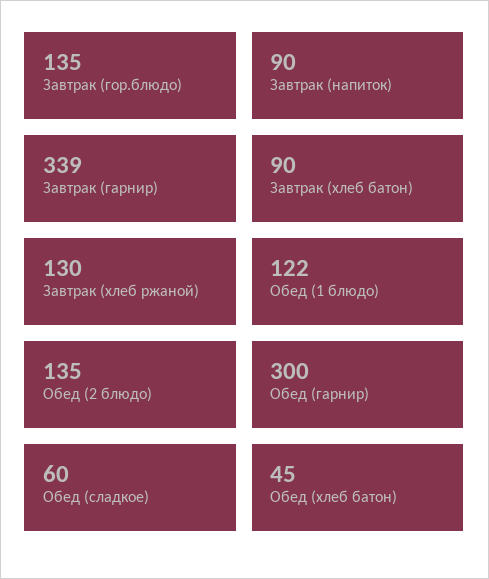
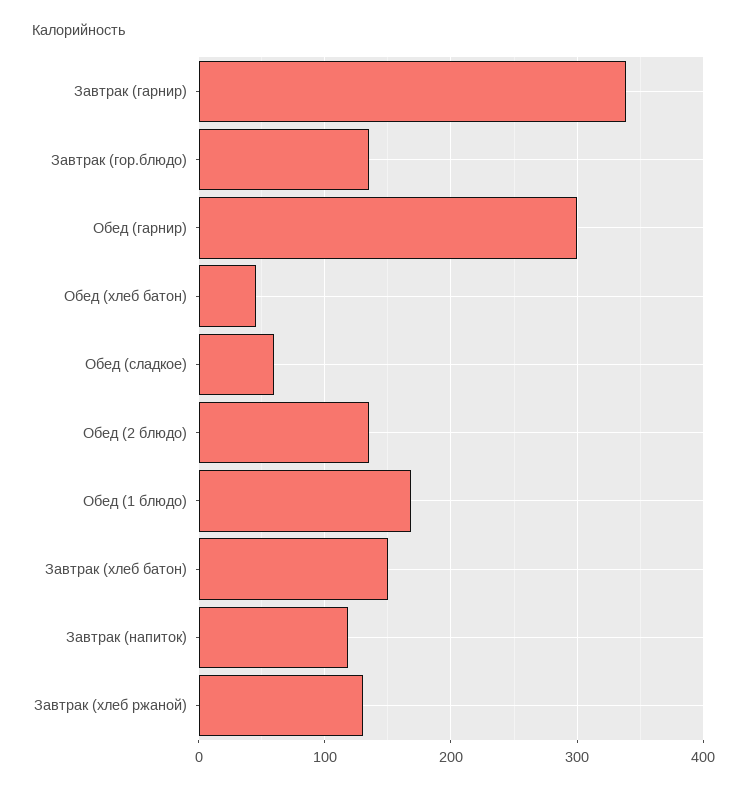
  {
    "Завтрак (гор.блюдо)": 135,
-   "Завтрак (напиток)": 90,
+   "Завтрак (напиток)": 120,
    "Завтрак (гарнир)": 339,
-   "Завтрак (хлеб батон)": 90,
+   "Завтрак (хлеб батон)": 150,
    "Завтрак (хлеб ржаной)": 130,
-   "Обед (1 блюдо)": 122,
+   "Обед (1 блюдо)": 170,
    "Обед (2 блюдо)": 135,
    "Обед (гарнир)": 300,
    "Обед (сладкое)": 60,
    "Обед (хлеб батон)": 45
  }

